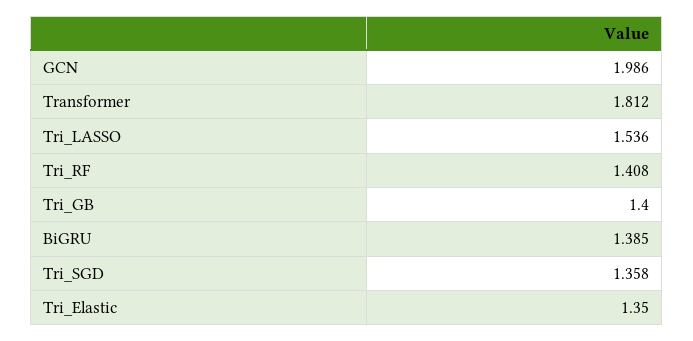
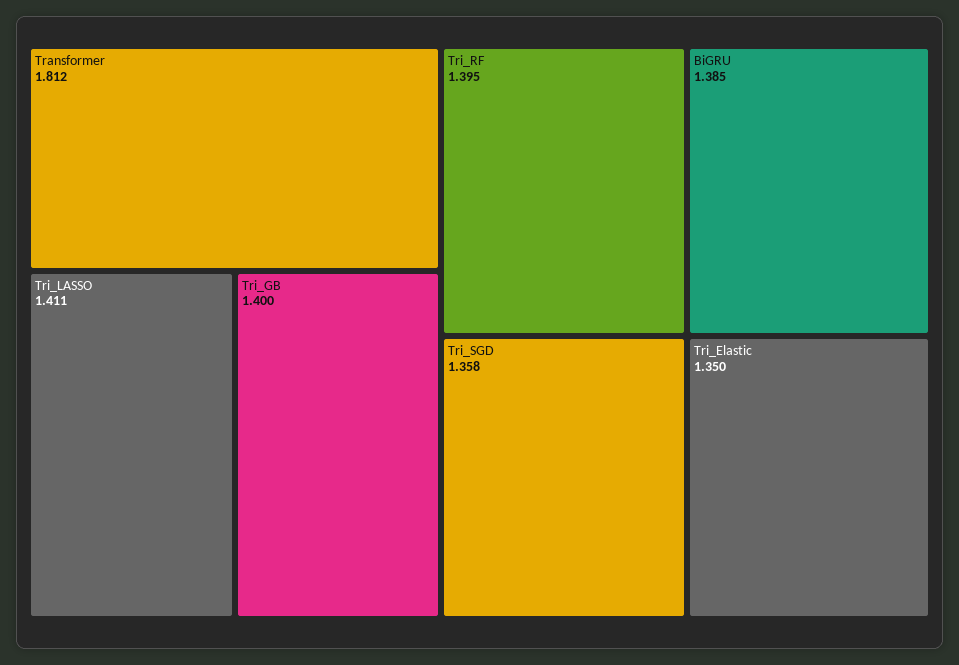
  {
-   "GCN": 1.986,
    "Transformer": 1.812,
-   "Tri_LASSO": 1.536,
+   "Tri_LASSO": 1.411,
-   "Tri_RF": 1.408,
+   "Tri_RF": 1.395,
    "Tri_GB": 1.4,
    "BiGRU": 1.385,
    "Tri_SGD": 1.358,
    "Tri_Elastic": 1.35
  }

